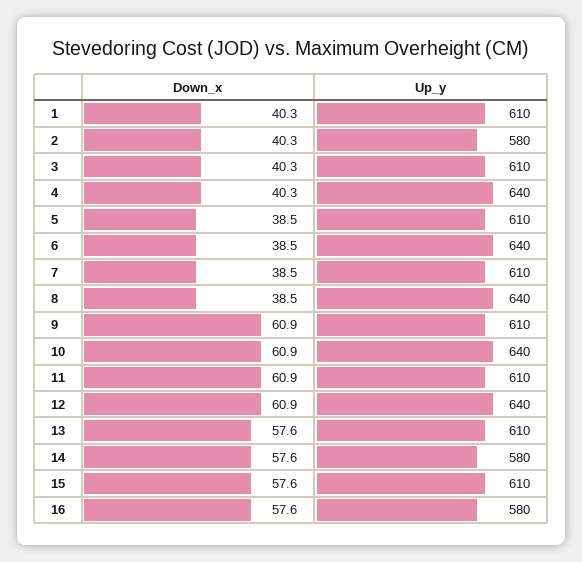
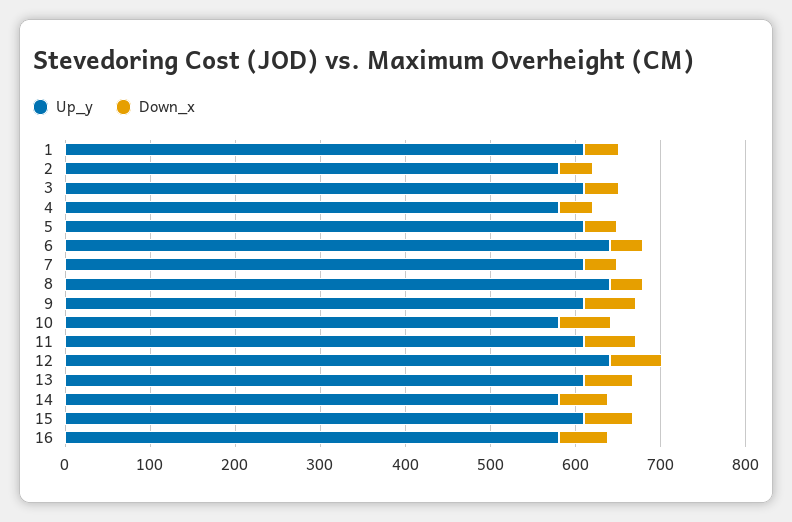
  {
    "Down_x": {
      "1": 40.3,
      "2": 40.3,
      "3": 40.3,
      "4": 40.3,
      "5": 38.5,
      "6": 38.5,
      "7": 38.5,
      "8": 38.5,
      "9": 60.9,
      "10": 60.9,
      "11": 60.9,
      "12": 60.9,
      "13": 57.6,
      "14": 57.6,
      "15": 57.6,
      "16": 57.6
    },
    "Up_y": {
      "1": 610,
      "2": 580,
      "3": 610,
-     "4": 640,
+     "4": 580,
      "5": 610,
      "6": 640,
      "7": 610,
      "8": 640,
      "9": 610,
-     "10": 640,
+     "10": 580,
      "11": 610,
      "12": 640,
      "13": 610,
      "14": 580,
      "15": 610,
      "16": 580
    }
  }

